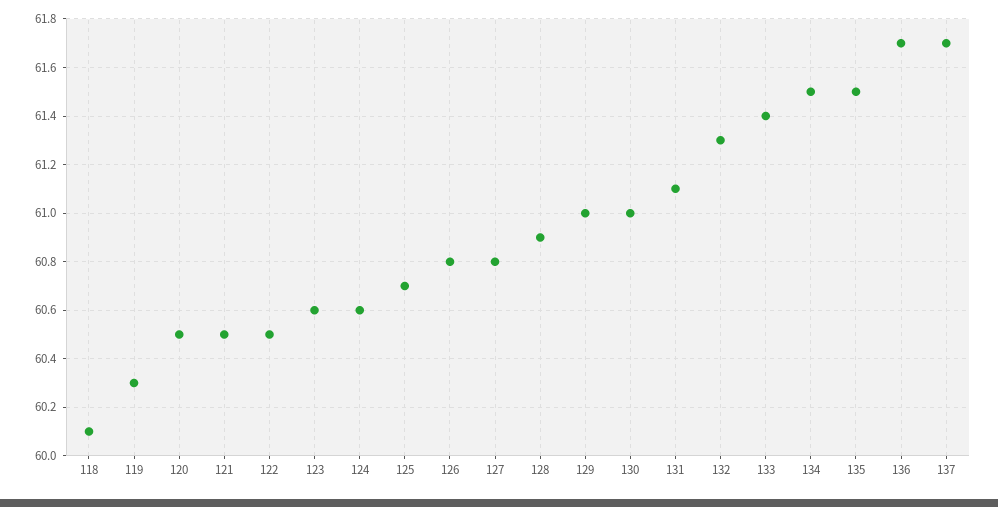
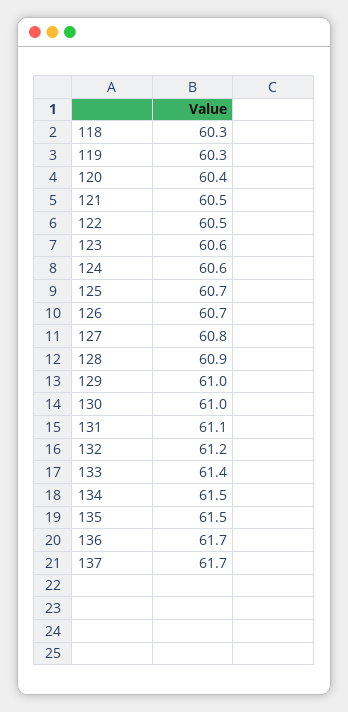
  {
-   "118": 60.1,
+   "118": 60.3,
    "119": 60.3,
-   "120": 60.5,
+   "120": 60.4,
    "121": 60.5,
    "122": 60.5,
    "123": 60.6,
    "124": 60.6,
    "125": 60.7,
-   "126": 60.8,
+   "126": 60.7,
    "127": 60.8,
    "128": 60.9,
    "129": 61,
    "130": 61,
    "131": 61.1,
-   "132": 61.3,
+   "132": 61.2,
    "133": 61.4,
    "134": 61.5,
    "135": 61.5,
    "136": 61.7,
    "137": 61.7
  }

